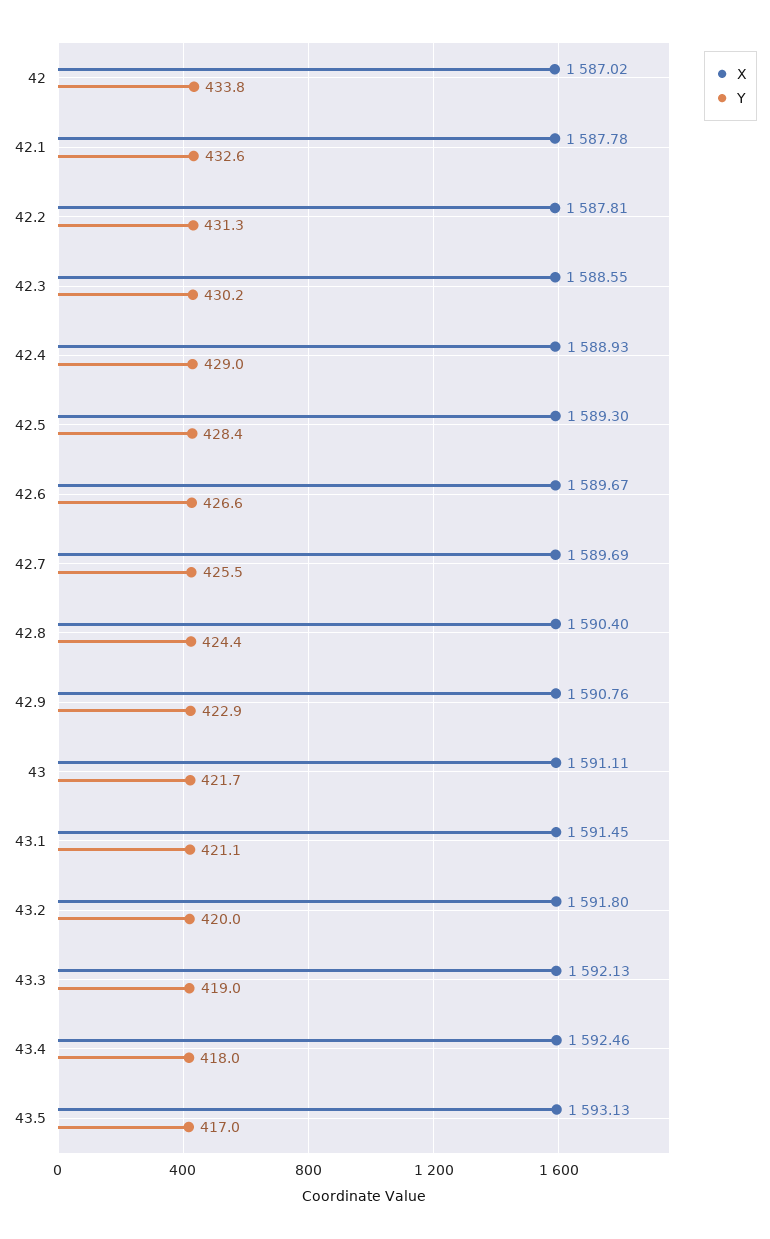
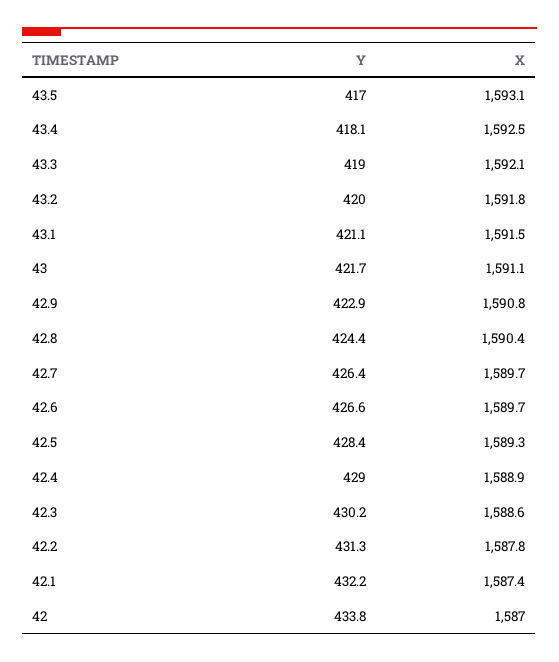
  {
    "X": {
      "42": 1587.02,
-     "42.1": 1587.78,
+     "42.1": 1587.4,
      "42.2": 1587.81,
      "42.3": 1588.55,
      "42.4": 1588.93,
      "42.5": 1589.3,
      "42.6": 1589.67,
      "42.7": 1589.69,
      "42.8": 1590.4,
      "42.9": 1590.76,
      "43": 1591.11,
      "43.1": 1591.45,
      "43.2": 1591.8,
      "43.3": 1592.13,
      "43.4": 1592.46,
      "43.5": 1593.13
    },
    "Y": {
      "42": 433.8,
-     "42.1": 432.6,
+     "42.1": 432.2,
      "42.2": 431.3,
      "42.3": 430.2,
      "42.4": 429,
      "42.5": 428.4,
      "42.6": 426.6,
-     "42.7": 425.5,
+     "42.7": 426.4,
      "42.8": 424.4,
      "42.9": 422.9,
      "43": 421.7,
      "43.1": 421.1,
      "43.2": 420,
      "43.3": 419,
-     "43.4": 418,
+     "43.4": 418.1,
      "43.5": 417
    }
  }

